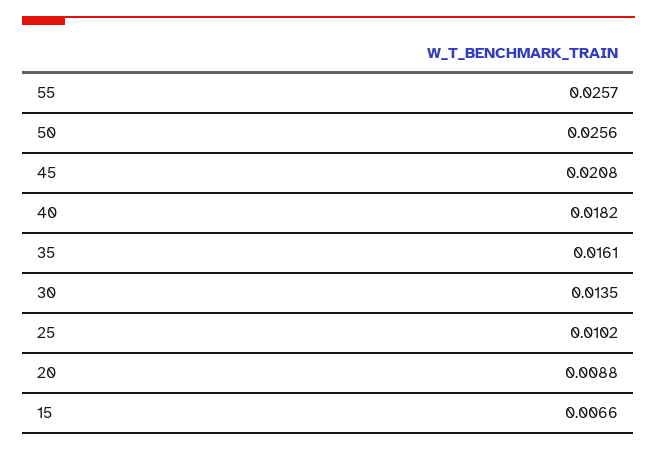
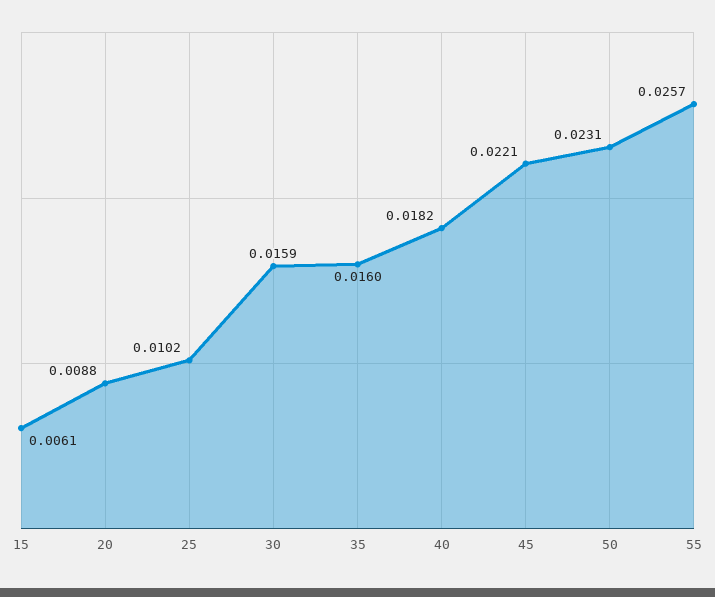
  {
    "55": 0.0257,
-   "50": 0.0256,
+   "50": 0.0231,
-   "45": 0.0208,
+   "45": 0.0221,
    "40": 0.0182,
-   "35": 0.0161,
+   "35": 0.016,
-   "30": 0.0135,
+   "30": 0.0159,
    "25": 0.0102,
    "20": 0.0088,
-   "15": 0.0066
+   "15": 0.0061
  }

